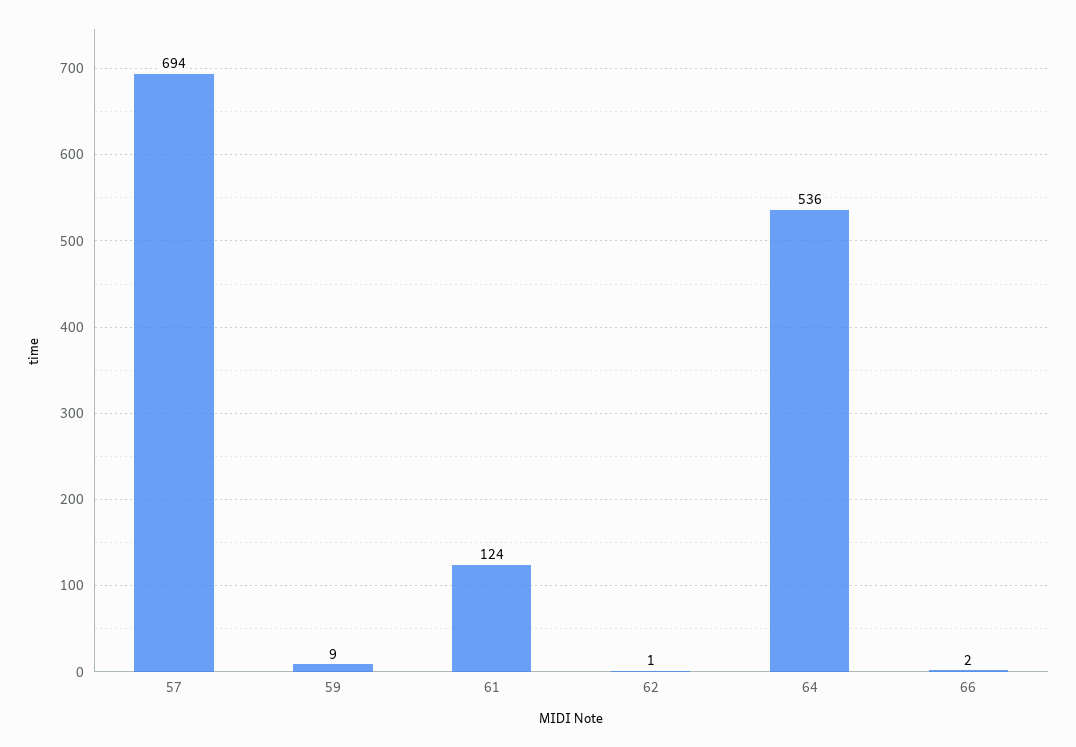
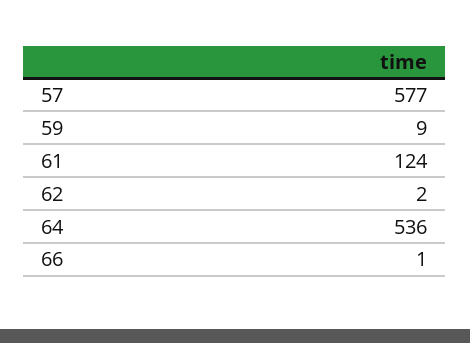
  {
-   "57": 694,
+   "57": 577,
    "59": 9,
    "61": 124,
-   "62": 1,
+   "62": 2,
    "64": 536,
-   "66": 2
+   "66": 1
  }

